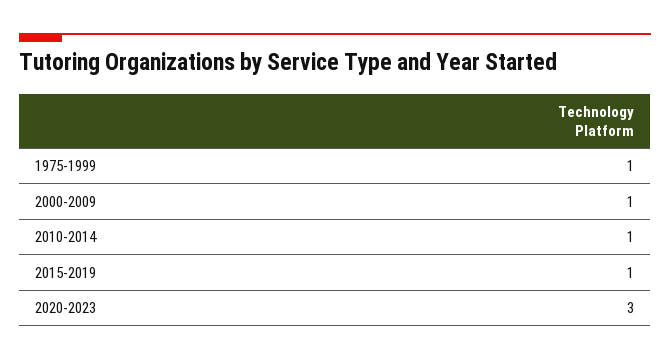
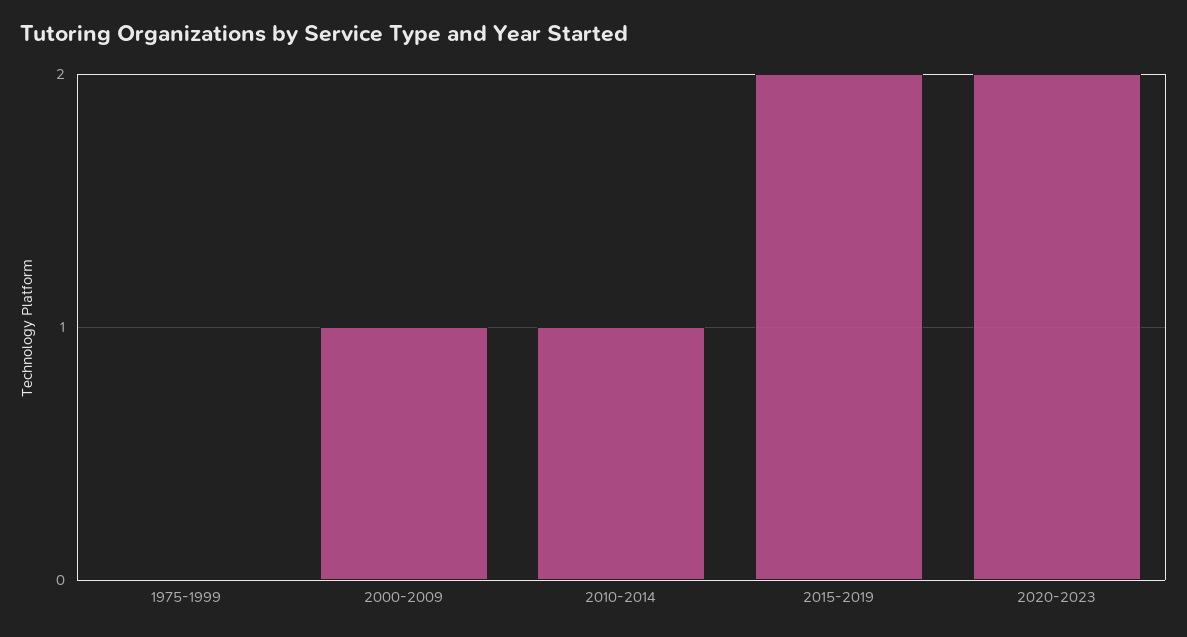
  {
-   "1975-1999": 1,
+   "1975-1999": 0,
    "2000-2009": 1,
    "2010-2014": 1,
-   "2015-2019": 1,
+   "2015-2019": 2,
-   "2020-2023": 3
+   "2020-2023": 2
  }

